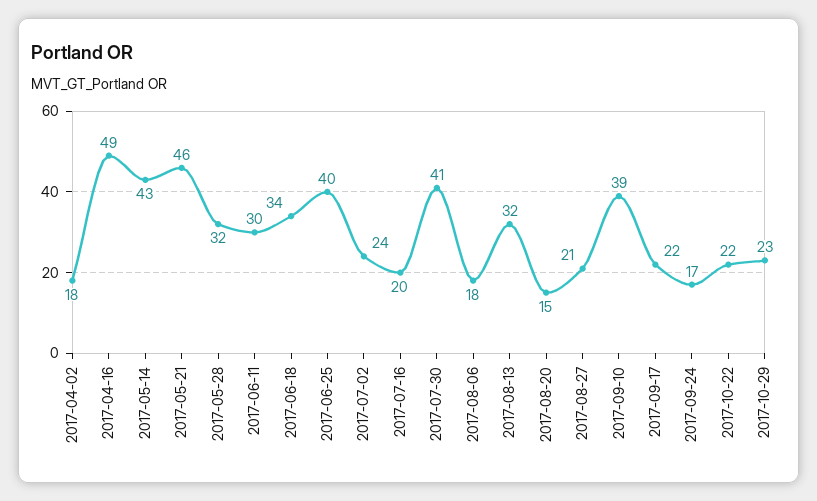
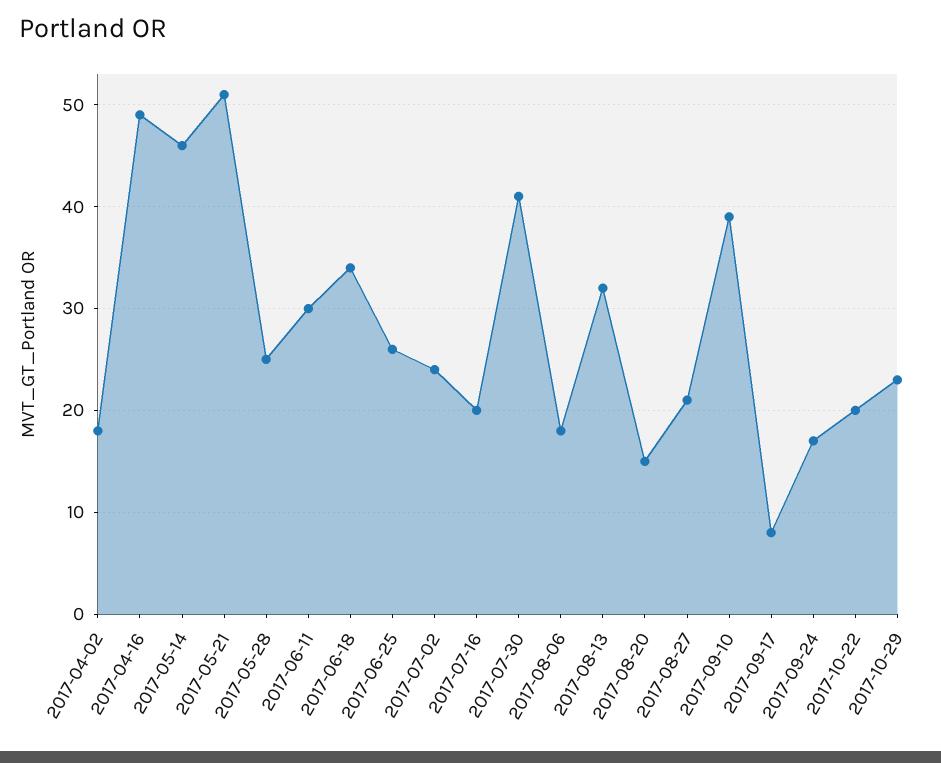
  {
    "2017-04-02": 18,
    "2017-04-16": 49,
-   "2017-05-14": 43,
+   "2017-05-14": 46,
-   "2017-05-21": 46,
+   "2017-05-21": 51,
-   "2017-05-28": 32,
+   "2017-05-28": 25,
    "2017-06-11": 30,
    "2017-06-18": 34,
-   "2017-06-25": 40,
+   "2017-06-25": 26,
    "2017-07-02": 24,
    "2017-07-16": 20,
    "2017-07-30": 41,
    "2017-08-06": 18,
    "2017-08-13": 32,
    "2017-08-20": 15,
    "2017-08-27": 21,
    "2017-09-10": 39,
-   "2017-09-17": 22,
+   "2017-09-17": 8,
    "2017-09-24": 17,
-   "2017-10-22": 22,
+   "2017-10-22": 20,
    "2017-10-29": 23
  }

